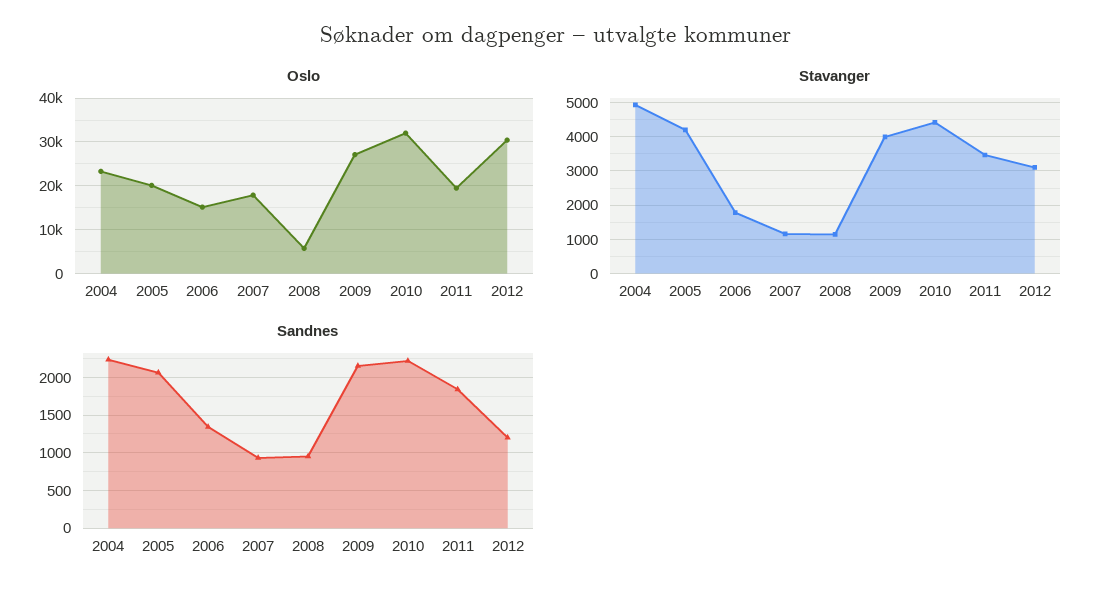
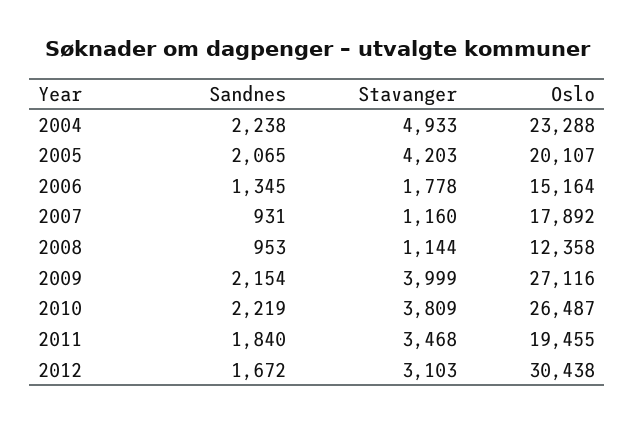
  {
    "Oslo": {
      "2004": 23288,
      "2005": 20107,
      "2006": 15164,
      "2007": 17892,
-     "2008": 6000,
+     "2008": 12358,
      "2009": 27116,
-     "2010": 32000,
+     "2010": 26487,
      "2011": 19455,
      "2012": 30438
    },
    "Stavanger": {
      "2004": 4933,
      "2005": 4203,
      "2006": 1778,
      "2007": 1160,
      "2008": 1144,
      "2009": 3999,
-     "2010": 4400,
+     "2010": 3809,
      "2011": 3468,
      "2012": 3103
    },
    "Sandnes": {
      "2004": 2238,
      "2005": 2065,
      "2006": 1345,
      "2007": 931,
      "2008": 953,
      "2009": 2154,
      "2010": 2219,
      "2011": 1840,
-     "2012": 1200
+     "2012": 1672
    }
  }

